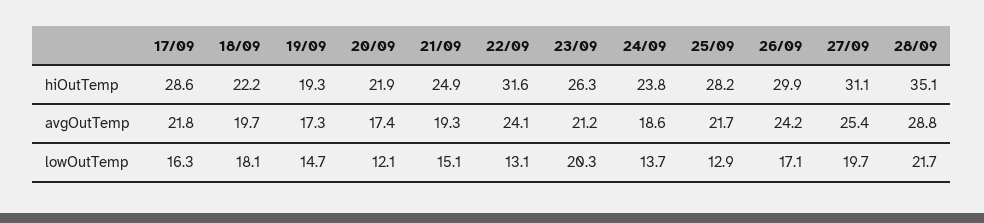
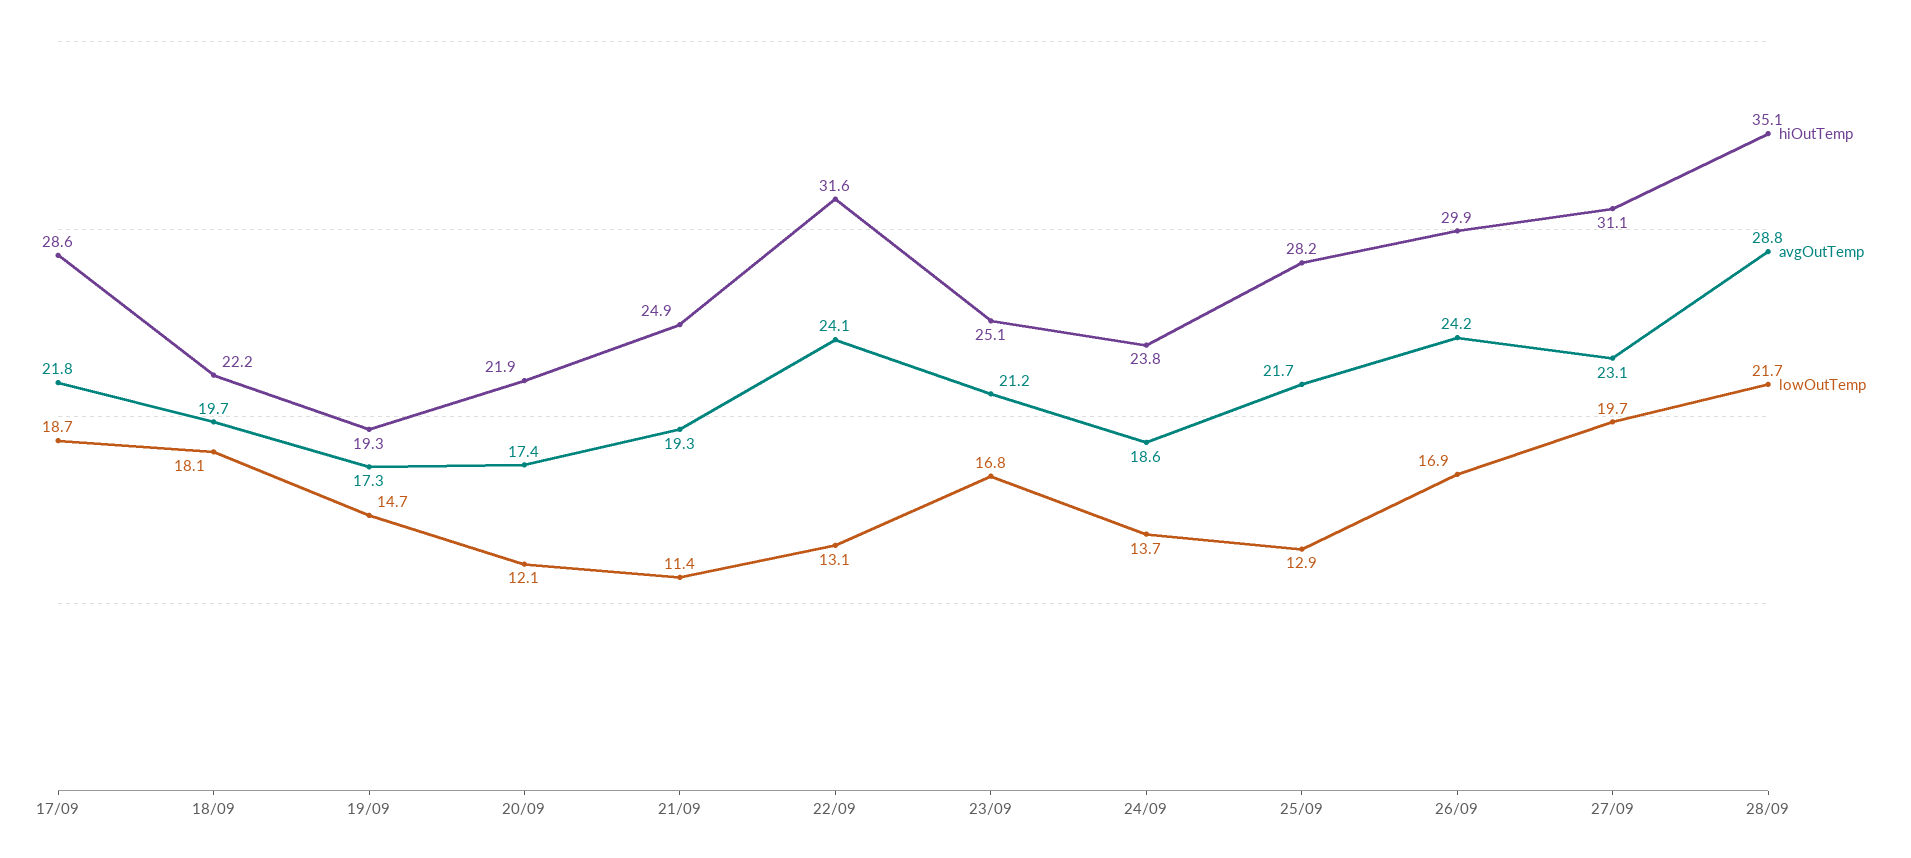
  {
    "hiOutTemp": {
      "17/09": 28.6,
      "18/09": 22.2,
      "19/09": 19.3,
      "20/09": 21.9,
      "21/09": 24.9,
      "22/09": 31.6,
-     "23/09": 26.3,
+     "23/09": 25.1,
      "24/09": 23.8,
      "25/09": 28.2,
      "26/09": 29.9,
      "27/09": 31.1,
      "28/09": 35.1
    },
    "avgOutTemp": {
      "17/09": 21.8,
      "18/09": 19.7,
      "19/09": 17.3,
      "20/09": 17.4,
      "21/09": 19.3,
      "22/09": 24.1,
      "23/09": 21.2,
      "24/09": 18.6,
      "25/09": 21.7,
      "26/09": 24.2,
-     "27/09": 25.4,
+     "27/09": 23.1,
      "28/09": 28.8
    },
    "lowOutTemp": {
-     "17/09": 16.3,
+     "17/09": 18.7,
      "18/09": 18.1,
      "19/09": 14.7,
      "20/09": 12.1,
-     "21/09": 15.1,
+     "21/09": 11.4,
      "22/09": 13.1,
-     "23/09": 20.3,
+     "23/09": 16.8,
      "24/09": 13.7,
      "25/09": 12.9,
-     "26/09": 17.1,
+     "26/09": 16.9,
      "27/09": 19.7,
      "28/09": 21.7
    }
  }

